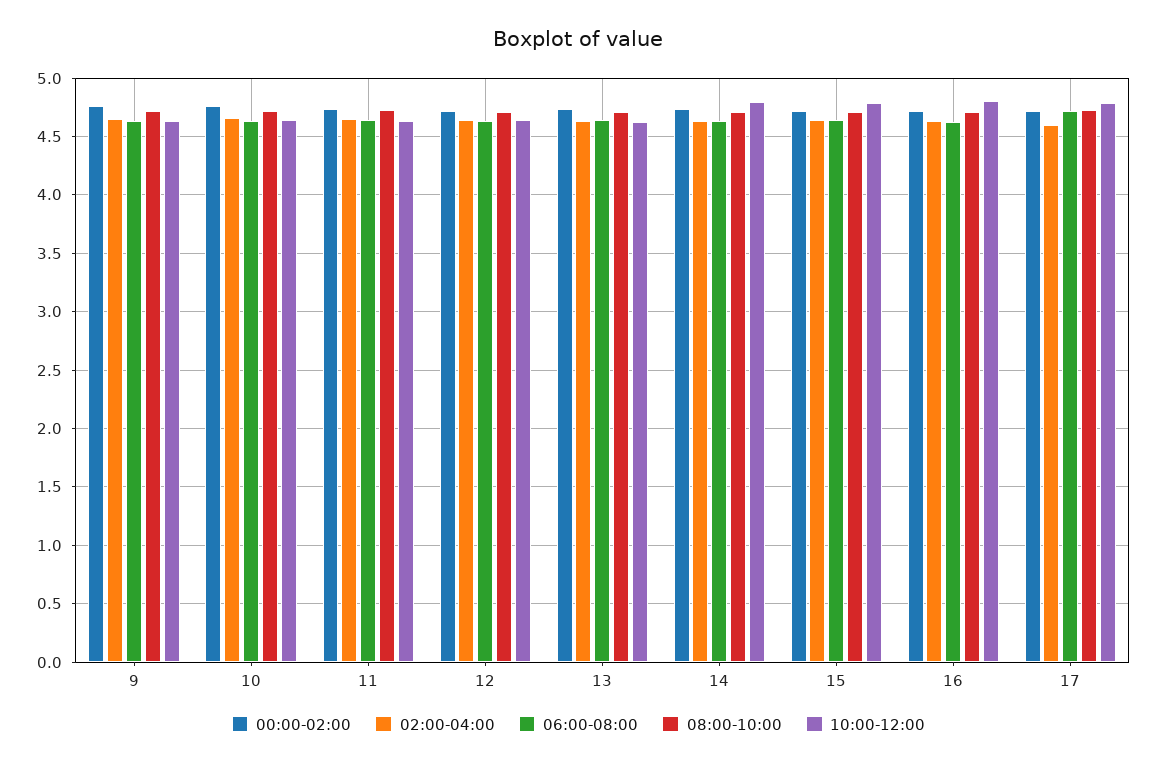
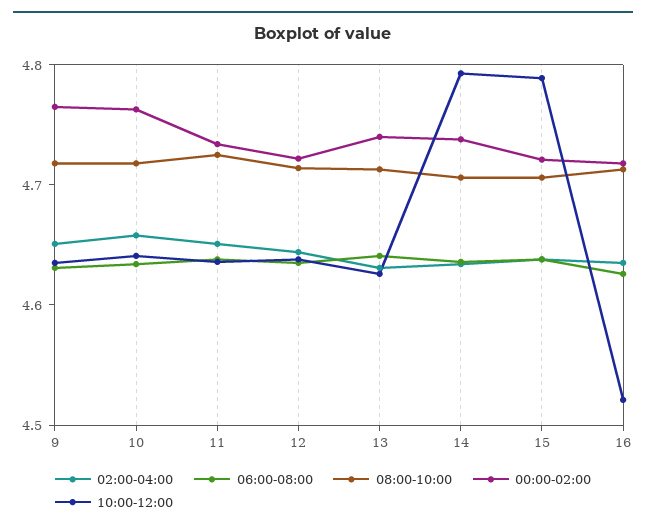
  {
    "00:00-02:00": {
      "9": 4.76,
      "10": 4.76,
      "11": 4.74,
      "12": 4.72,
      "13": 4.74,
      "14": 4.74,
      "15": 4.72,
-     "16": 4.72,
+     "16": 4.72
-     "17": 4.7
    },
    "02:00-04:00": {
      "9": 4.66,
      "10": 4.66,
      "11": 4.66,
      "12": 4.64,
      "13": 4.64,
      "14": 4.64,
      "15": 4.64,
-     "16": 4.64,
+     "16": 4.64
-     "17": 4.6
    },
    "06:00-08:00": {
      "9": 4.64,
      "10": 4.64,
      "11": 4.64,
      "12": 4.64,
      "13": 4.64,
      "14": 4.64,
      "15": 4.64,
-     "16": 4.62,
+     "16": 4.62
-     "17": 4.7
    },
    "08:00-10:00": {
      "9": 4.72,
      "10": 4.72,
      "11": 4.72,
      "12": 4.72,
      "13": 4.72,
      "14": 4.7,
      "15": 4.7,
-     "16": 4.72,
+     "16": 4.72
-     "17": 4.7
    },
    "10:00-12:00": {
      "9": 4.64,
      "10": 4.64,
      "11": 4.64,
      "12": 4.64,
      "13": 4.62,
      "14": 4.8,
      "15": 4.78,
-     "16": 4.8,
+     "16": 4.52
-     "17": 4.8
    }
  }

